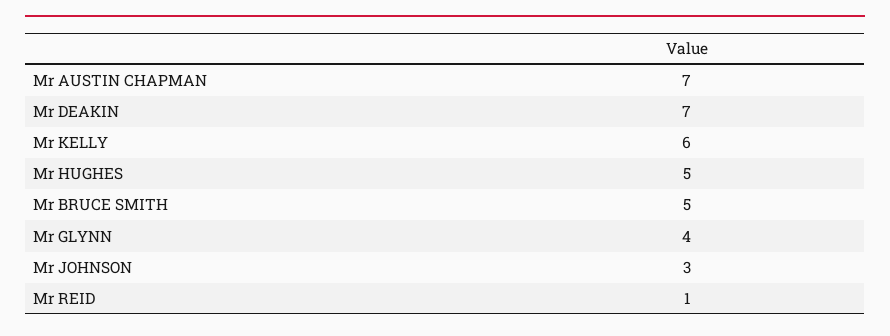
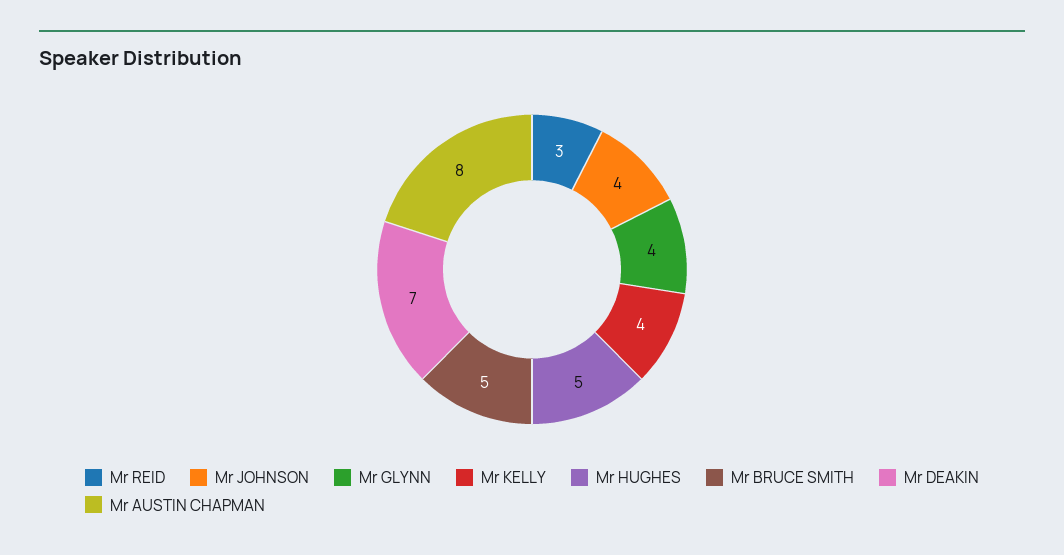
  {
-   "Mr AUSTIN CHAPMAN": 7,
+   "Mr AUSTIN CHAPMAN": 8,
    "Mr DEAKIN": 7,
-   "Mr KELLY": 6,
+   "Mr KELLY": 4,
    "Mr HUGHES": 5,
    "Mr BRUCE SMITH": 5,
    "Mr GLYNN": 4,
-   "Mr JOHNSON": 3,
+   "Mr JOHNSON": 4,
-   "Mr REID": 1
+   "Mr REID": 3
  }

